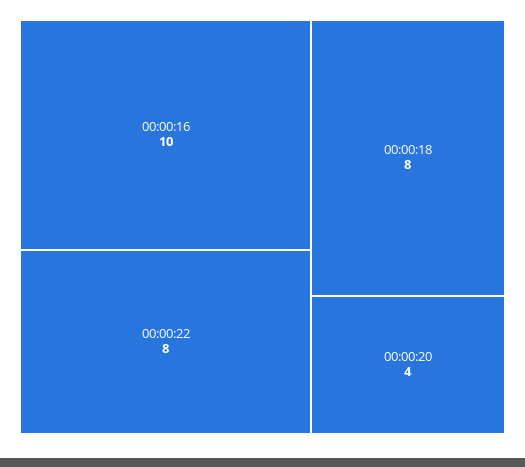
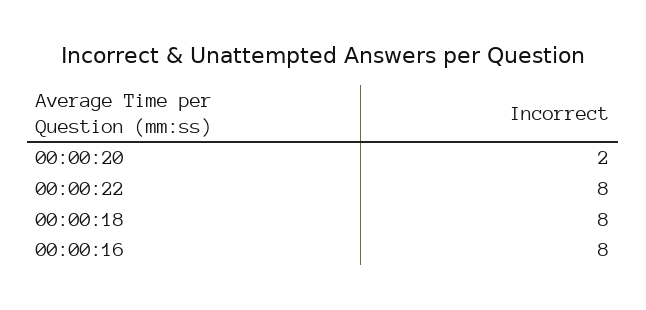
  {
-   "00:00:16": 10,
+   "00:00:16": 8,
    "00:00:22": 8,
    "00:00:18": 8,
-   "00:00:20": 4
+   "00:00:20": 2
  }

